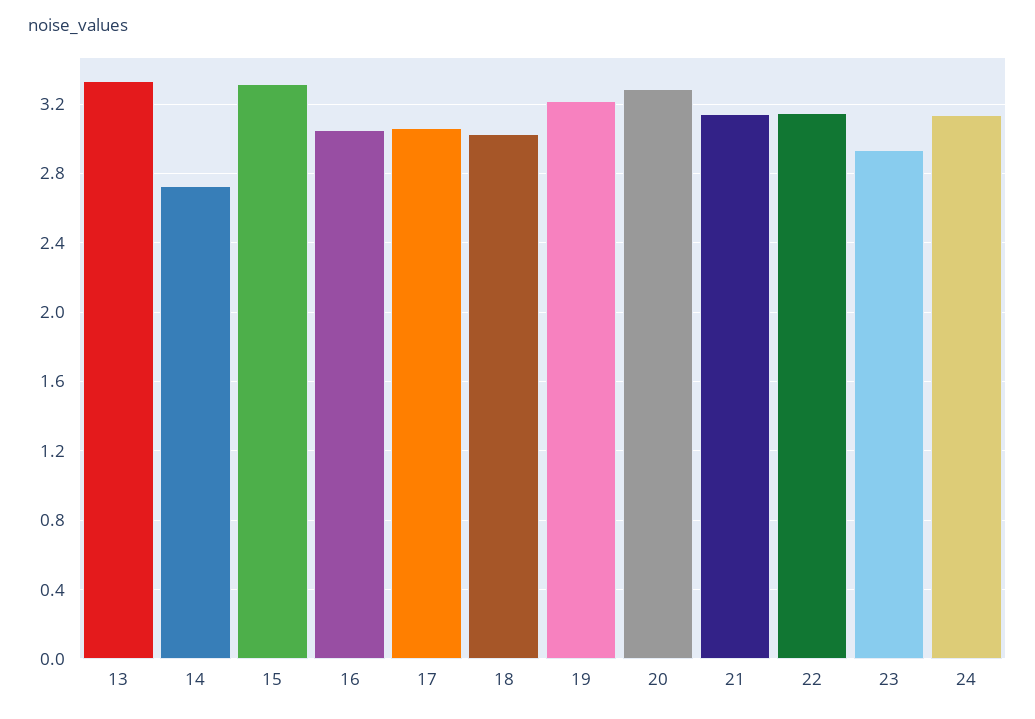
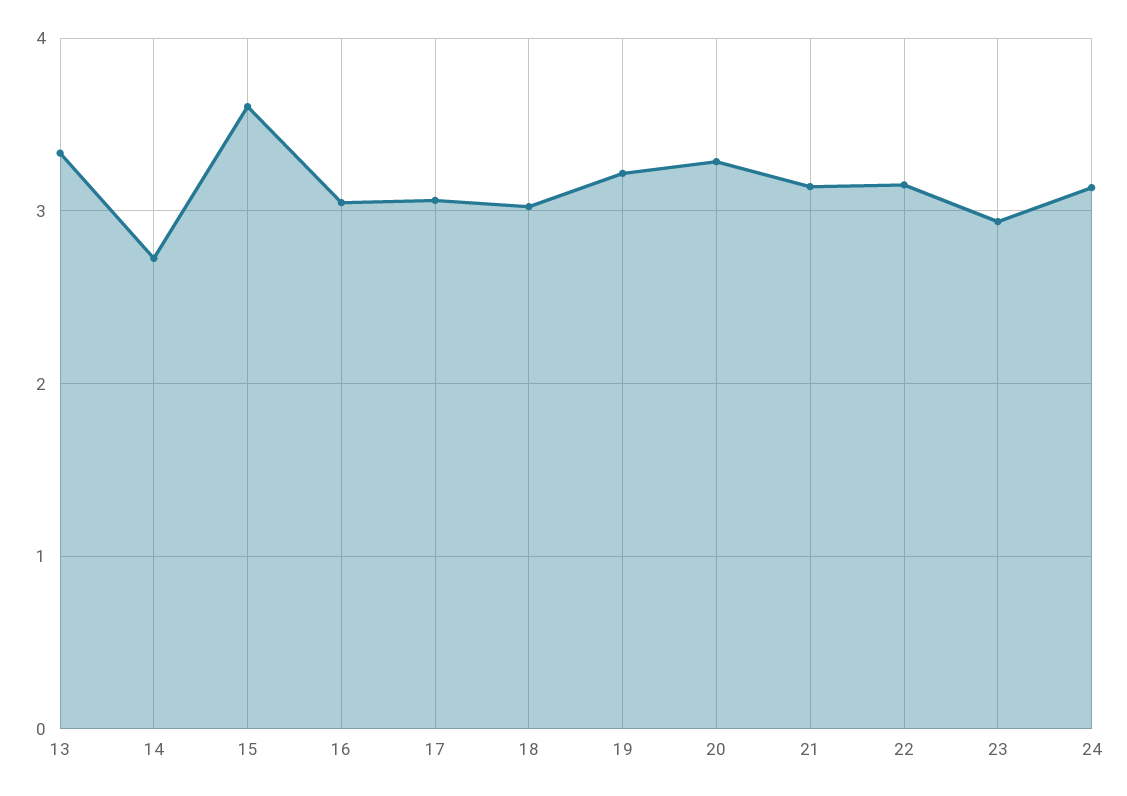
  {
    "13": 3.35,
    "14": 2.75,
-   "15": 3.3,
+   "15": 3.6,
    "16": 3.05,
    "17": 3.05,
    "18": 3.05,
    "19": 3.2,
    "20": 3.3,
    "21": 3.15,
    "22": 3.15,
    "23": 2.95,
    "24": 3.15
  }

